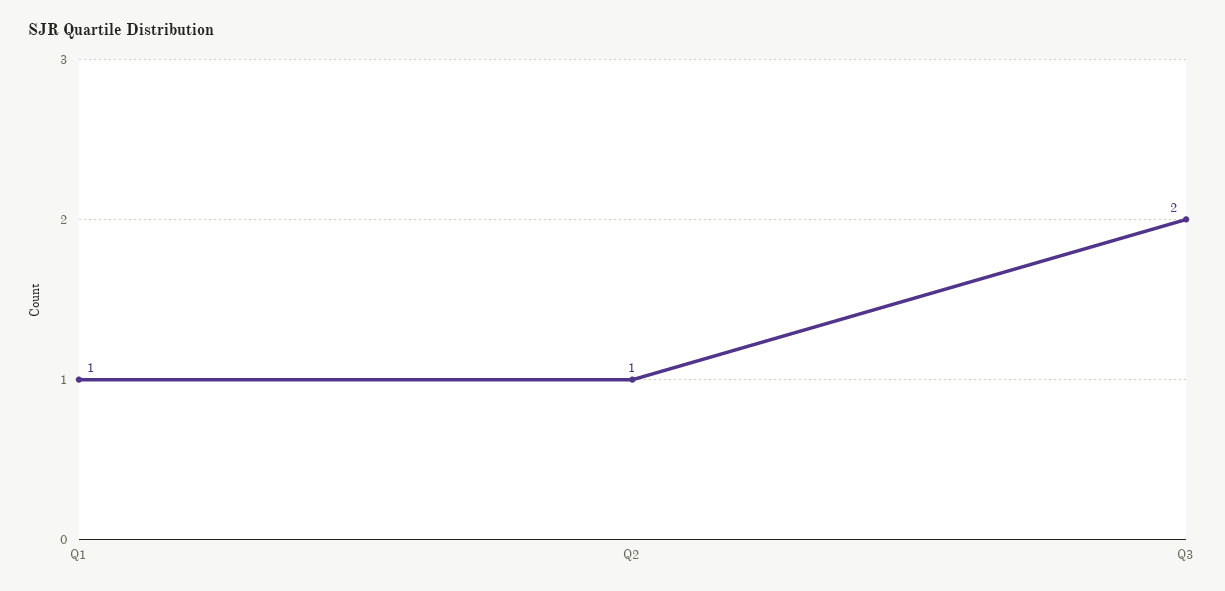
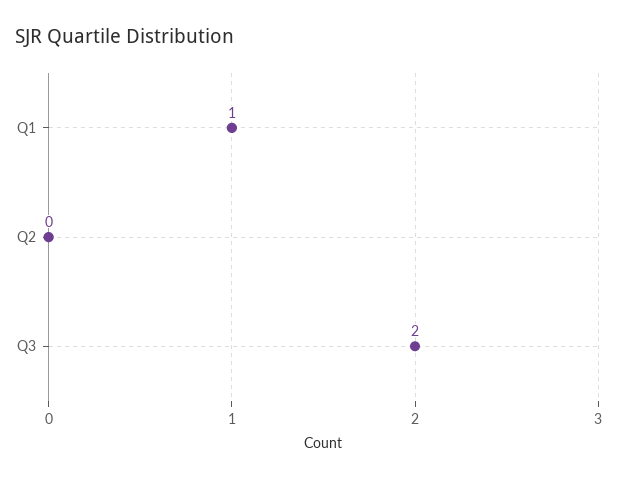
  {
    "Q1": 1,
-   "Q2": 1,
+   "Q2": 0,
    "Q3": 2
  }

